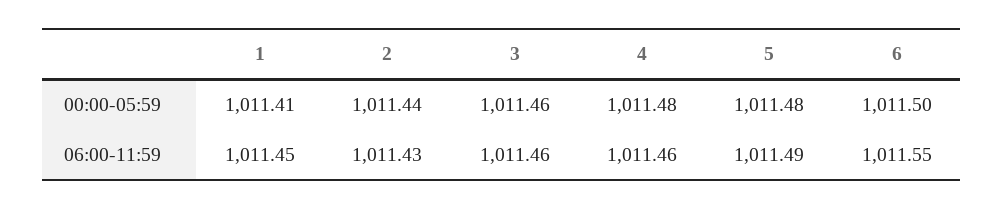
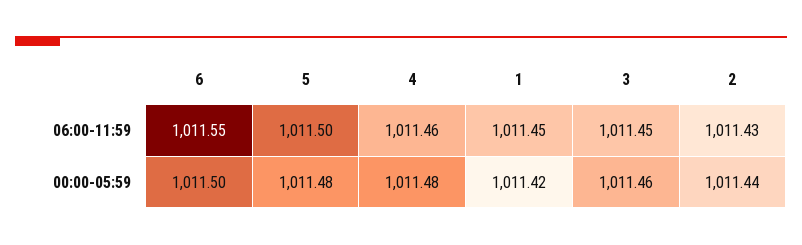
  {
    "1": {
-     "00:00-05:59": 1011.41,
+     "00:00-05:59": 1011.42,
      "06:00-11:59": 1011.45
    },
    "2": {
      "00:00-05:59": 1011.44,
      "06:00-11:59": 1011.43
    },
    "3": {
      "00:00-05:59": 1011.46,
-     "06:00-11:59": 1011.46
+     "06:00-11:59": 1011.45
    },
    "4": {
      "00:00-05:59": 1011.48,
      "06:00-11:59": 1011.46
    },
    "5": {
      "00:00-05:59": 1011.48,
-     "06:00-11:59": 1011.49
+     "06:00-11:59": 1011.5
    },
    "6": {
      "00:00-05:59": 1011.5,
      "06:00-11:59": 1011.55
    }
  }

